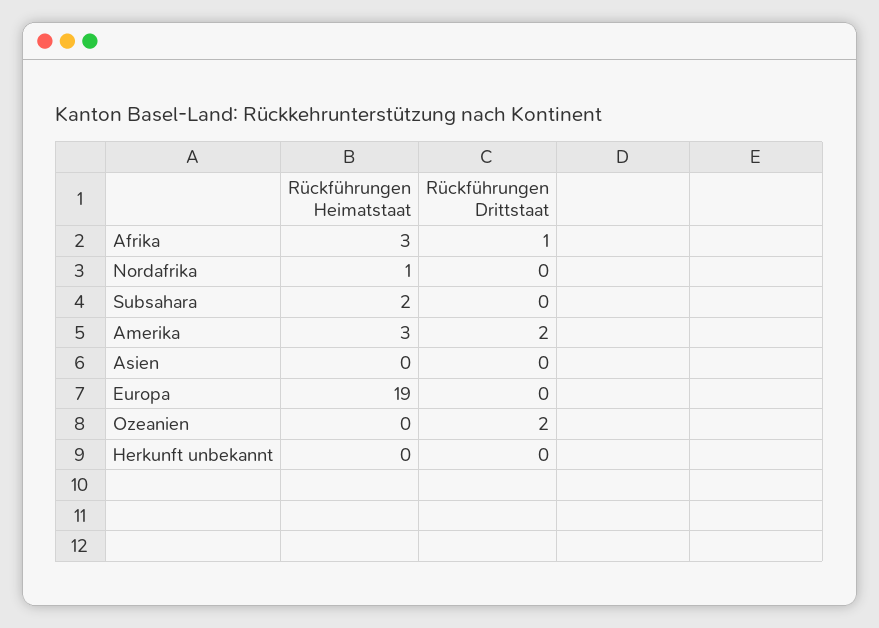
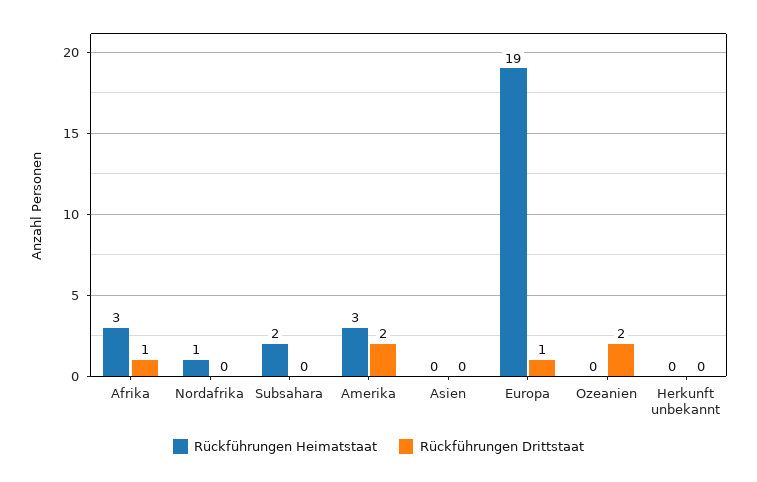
  {
    "Rückführungen Heimatstaat": {
      "Afrika": 3,
      "Nordafrika": 1,
      "Subsahara": 2,
      "Amerika": 3,
      "Asien": 0,
      "Europa": 19,
      "Ozeanien": 0,
      "Herkunft unbekannt": 0
    },
    "Rückführungen Drittstaat": {
      "Afrika": 1,
      "Nordafrika": 0,
      "Subsahara": 0,
      "Amerika": 2,
      "Asien": 0,
-     "Europa": 0,
+     "Europa": 1,
      "Ozeanien": 2,
      "Herkunft unbekannt": 0
    }
  }

